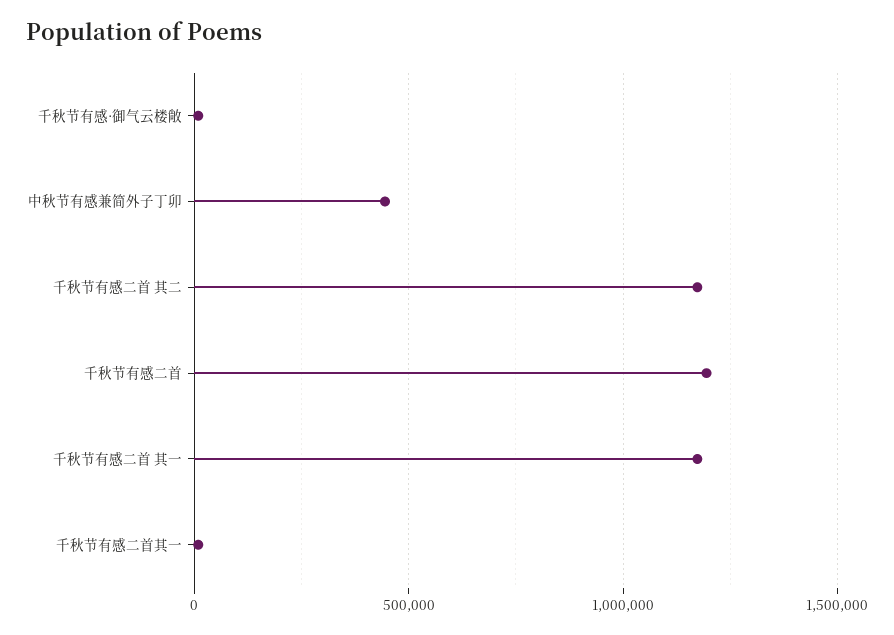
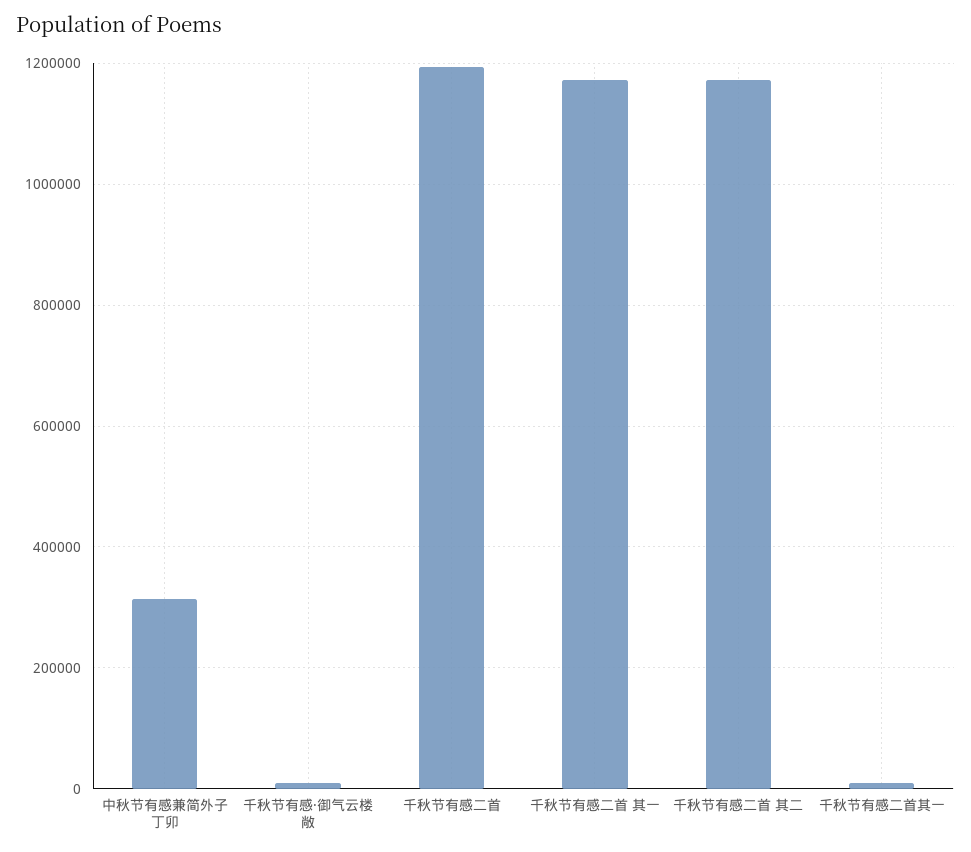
  {
    "千秋节有感·御气云楼敞": 0,
-   "中秋节有感兼简外子丁卯": 450000,
+   "中秋节有感兼简外子丁卯": 320000,
    "千秋节有感二首 其二": 1180000,
    "千秋节有感二首": 1200000,
    "千秋节有感二首 其一": 1180000,
    "千秋节有感二首其一": 0
  }

